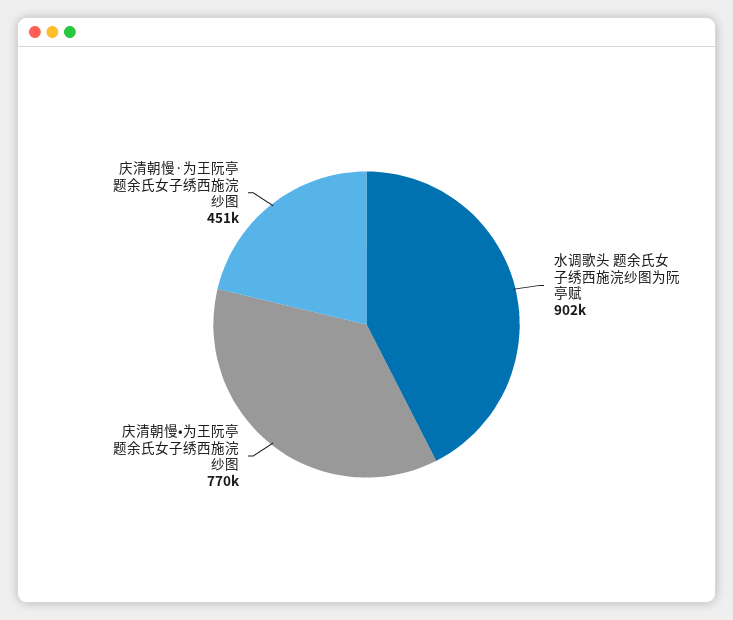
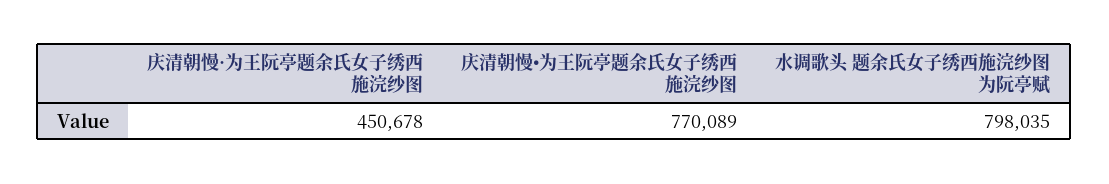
  {
-   "水调歌头 题余氏女子绣西施浣纱图为阮亭赋": 902000,
+   "水调歌头 题余氏女子绣西施浣纱图为阮亭赋": 798035,
    "庆清朝慢•为王阮亭题余氏女子绣西施浣纱图": 770089,
    "庆清朝慢·为王阮亭题余氏女子绣西施浣纱图": 450678
  }

